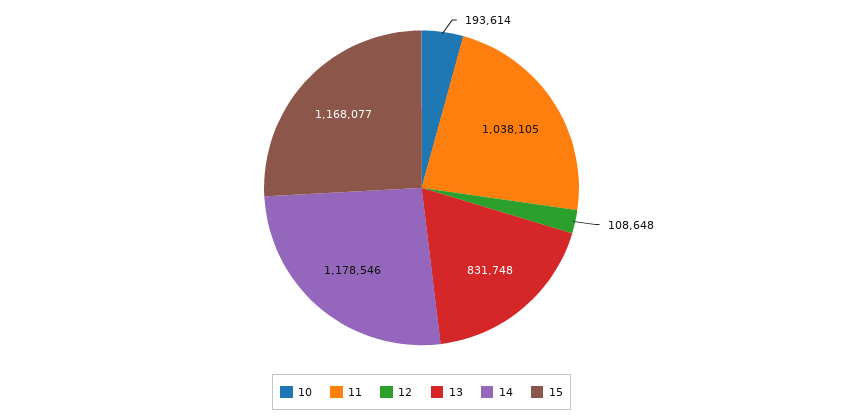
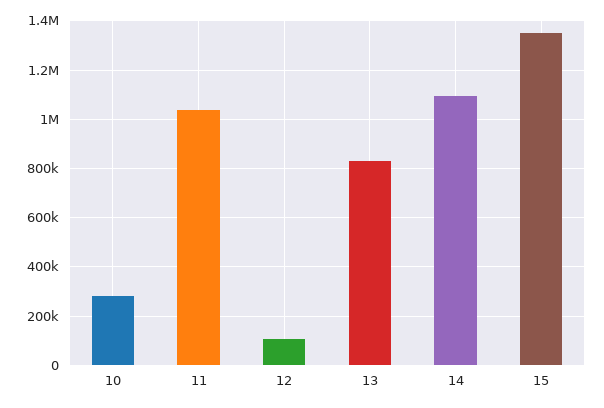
  {
-   "10": 193614,
+   "10": 275000,
    "11": 1038105,
    "12": 108648,
    "13": 831748,
-   "14": 1178546,
+   "14": 1100000,
-   "15": 1168077
+   "15": 1350000
  }

